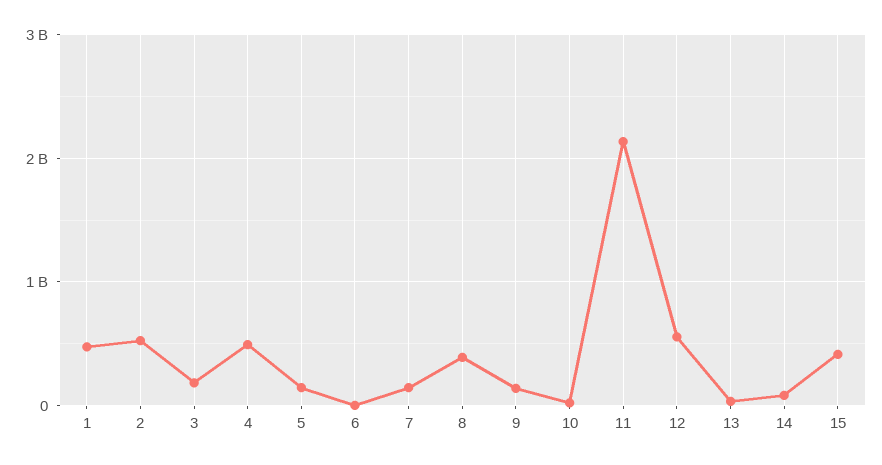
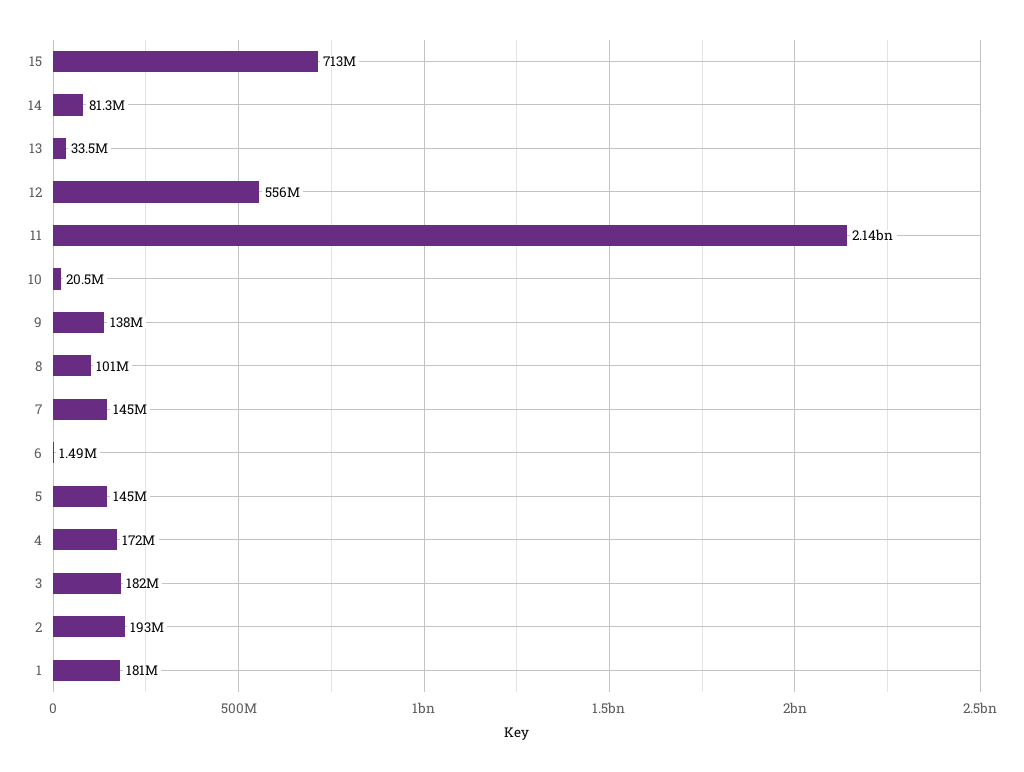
  {
-   "1": 500000000,
+   "1": 181000000,
-   "2": 500000000,
+   "2": 193000000,
    "3": 182000000,
-   "4": 500000000,
+   "4": 172000000,
    "5": 145000000,
    "6": 1490000,
    "7": 145000000,
-   "8": 400000000,
+   "8": 101000000,
    "9": 138000000,
    "10": 20500000,
    "11": 2140000000,
    "12": 556000000,
    "13": 33500000,
    "14": 81300000,
-   "15": 400000000
+   "15": 713000000
  }

